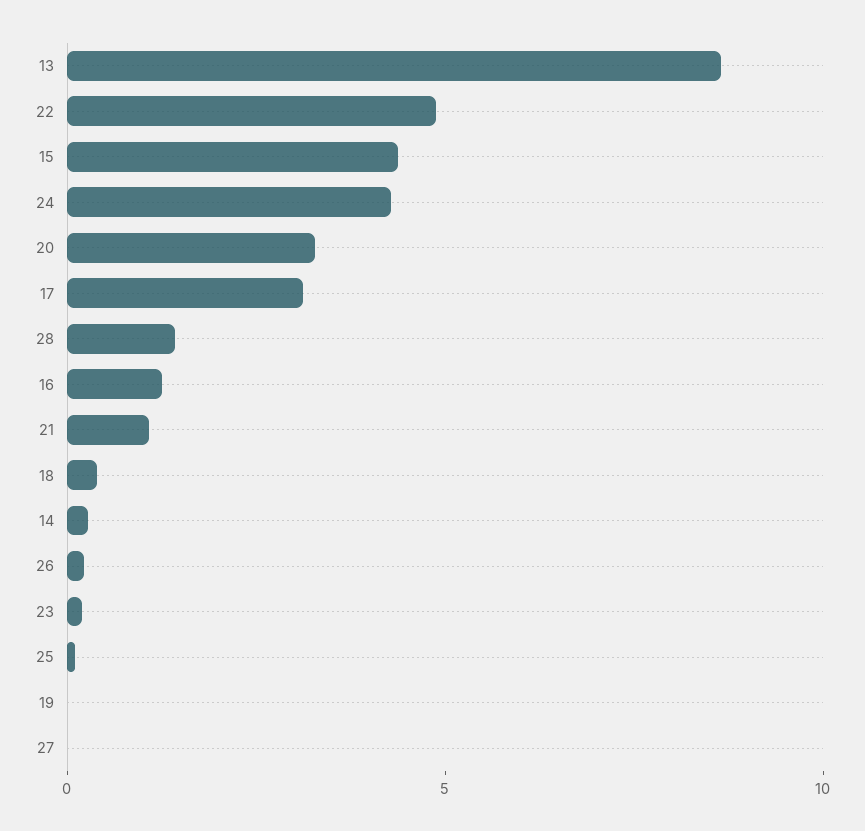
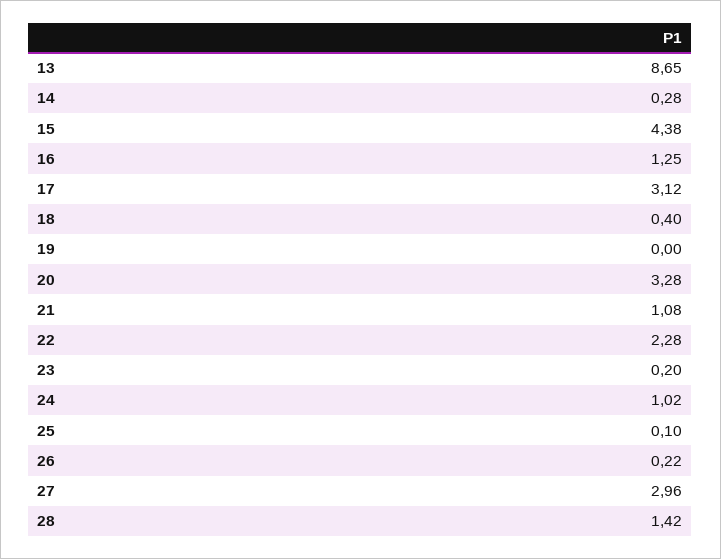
  {
    "13": 8.65,
-   "22": 5,
+   "22": 2.28,
    "15": 4.38,
-   "24": 4,
+   "24": 1.02,
    "20": 3.28,
    "17": 3.12,
    "28": 1.42,
    "16": 1.25,
    "21": 1.08,
    "18": 0.4,
    "14": 0.28,
    "26": 0.22,
    "23": 0.2,
    "25": 0.1,
    "19": 0,
-   "27": 0
+   "27": 2.96
  }

